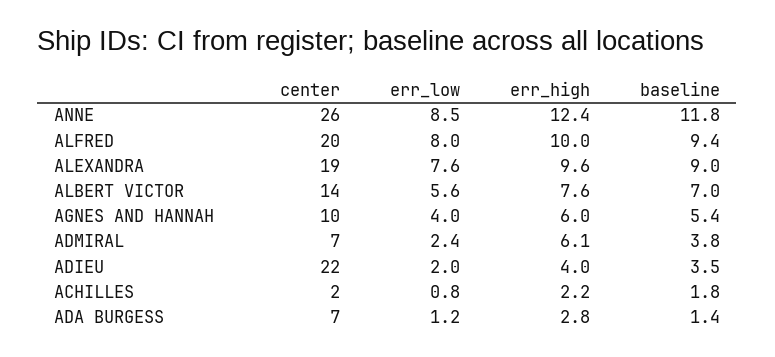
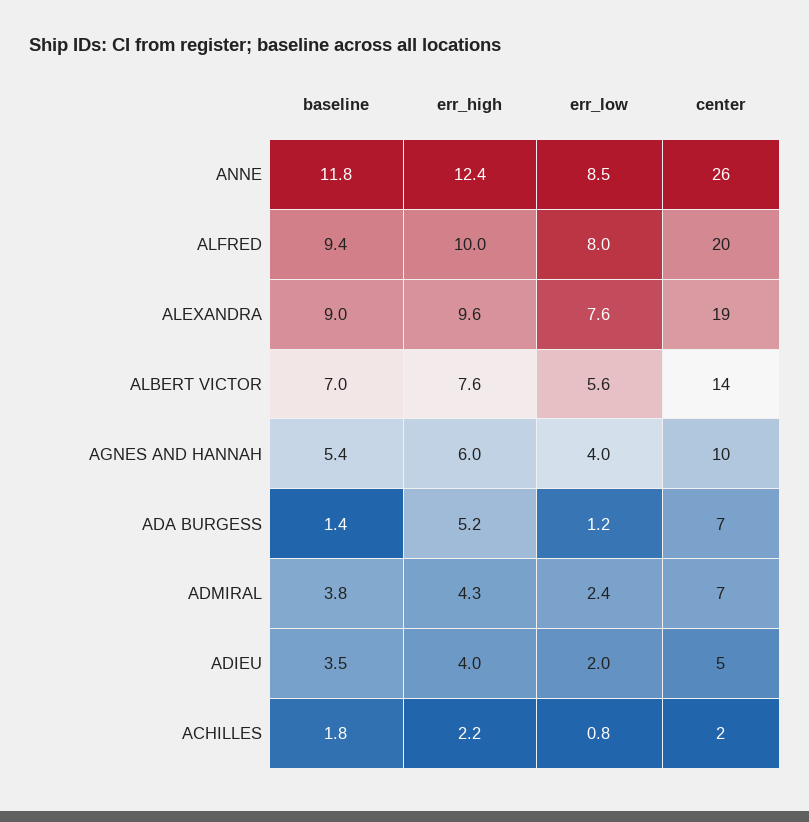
  {
    "center": {
      "ANNE": 26,
      "ALFRED": 20,
      "ALEXANDRA": 19,
      "ALBERT VICTOR": 14,
      "AGNES AND HANNAH": 10,
      "ADMIRAL": 7,
-     "ADIEU": 22,
+     "ADIEU": 5,
      "ACHILLES": 2,
      "ADA BURGESS": 7
    },
    "err_low": {
      "ANNE": 8.5,
      "ALFRED": 8,
      "ALEXANDRA": 7.6,
      "ALBERT VICTOR": 5.6,
      "AGNES AND HANNAH": 4,
      "ADMIRAL": 2.4,
      "ADIEU": 2,
      "ACHILLES": 0.8,
      "ADA BURGESS": 1.2
    },
    "err_high": {
      "ANNE": 12.4,
      "ALFRED": 10,
      "ALEXANDRA": 9.6,
      "ALBERT VICTOR": 7.6,
      "AGNES AND HANNAH": 6,
-     "ADMIRAL": 6.1,
+     "ADMIRAL": 4.3,
      "ADIEU": 4,
      "ACHILLES": 2.2,
-     "ADA BURGESS": 2.8
+     "ADA BURGESS": 5.2
    },
    "baseline": {
      "ANNE": 11.8,
      "ALFRED": 9.4,
      "ALEXANDRA": 9,
      "ALBERT VICTOR": 7,
      "AGNES AND HANNAH": 5.4,
      "ADMIRAL": 3.8,
      "ADIEU": 3.5,
      "ACHILLES": 1.8,
      "ADA BURGESS": 1.4
    }
  }

